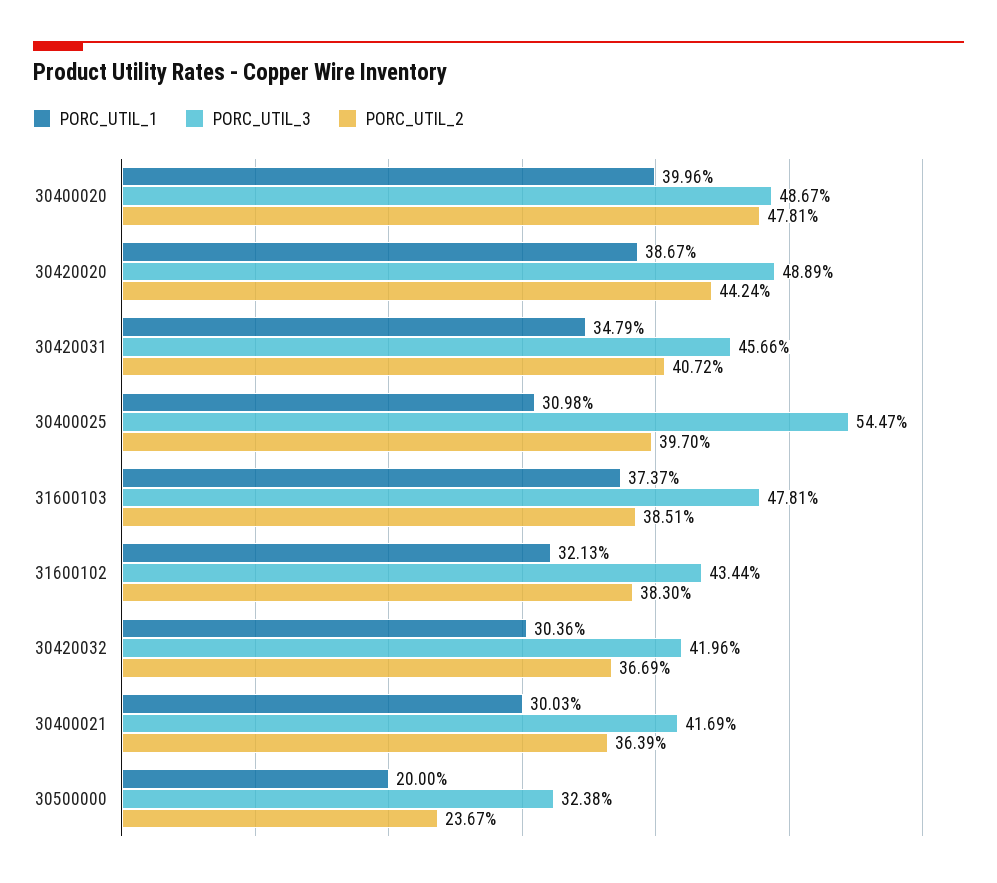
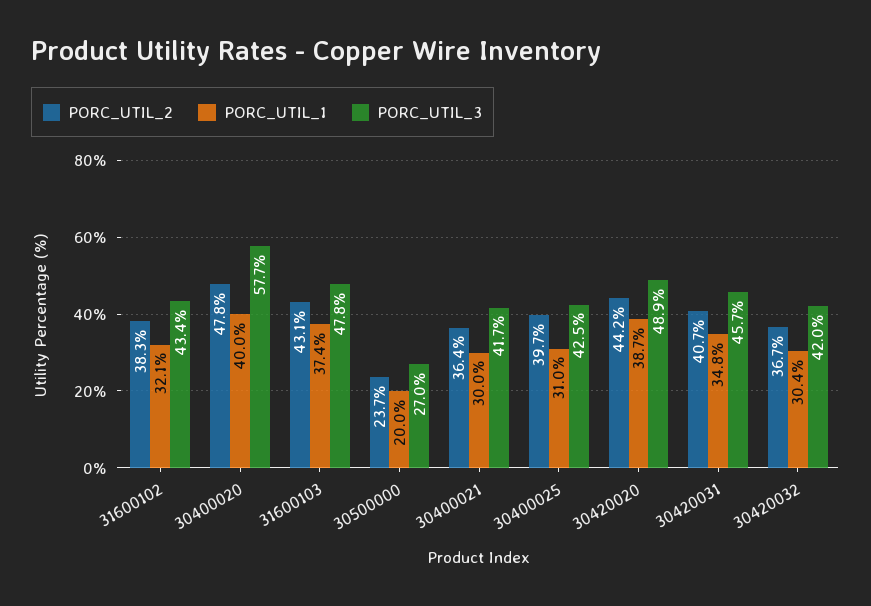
  {
    "PORC_UTIL_1": {
      "30400020": 39.96,
      "30420020": 38.67,
      "30420031": 34.79,
      "30400025": 30.98,
      "31600103": 37.37,
      "31600102": 32.13,
      "30420032": 30.36,
      "30400021": 30.03,
      "30500000": 20
    },
    "PORC_UTIL_3": {
-     "30400020": 48.67,
+     "30400020": 57.7,
      "30420020": 48.89,
      "30420031": 45.66,
-     "30400025": 54.47,
+     "30400025": 42.5,
      "31600103": 47.81,
      "31600102": 43.44,
      "30420032": 41.96,
      "30400021": 41.69,
-     "30500000": 32.38
+     "30500000": 27
    },
    "PORC_UTIL_2": {
      "30400020": 47.81,
      "30420020": 44.24,
      "30420031": 40.72,
      "30400025": 39.7,
-     "31600103": 38.51,
+     "31600103": 43.1,
      "31600102": 38.3,
      "30420032": 36.69,
      "30400021": 36.39,
      "30500000": 23.67
    }
  }

